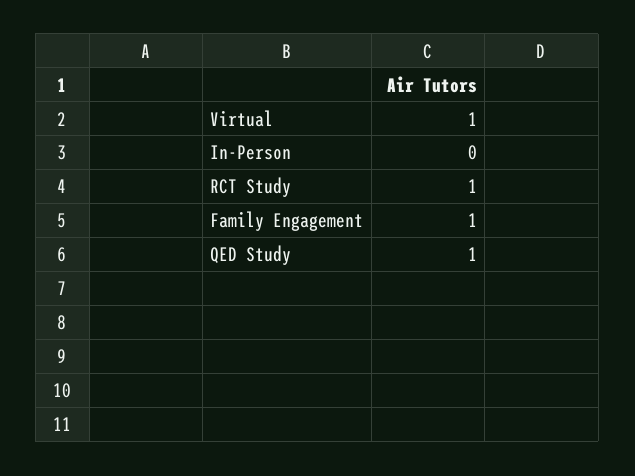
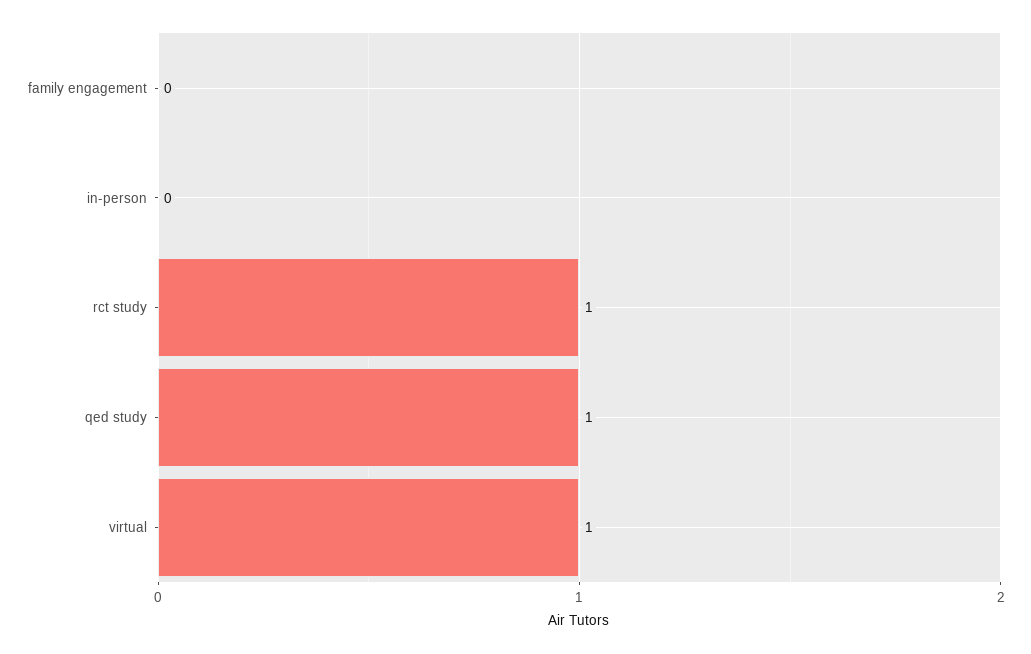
  {
    "Virtual": 1,
    "In-Person": 0,
    "RCT Study": 1,
-   "Family Engagement": 1,
+   "Family Engagement": 0,
    "QED Study": 1
  }

